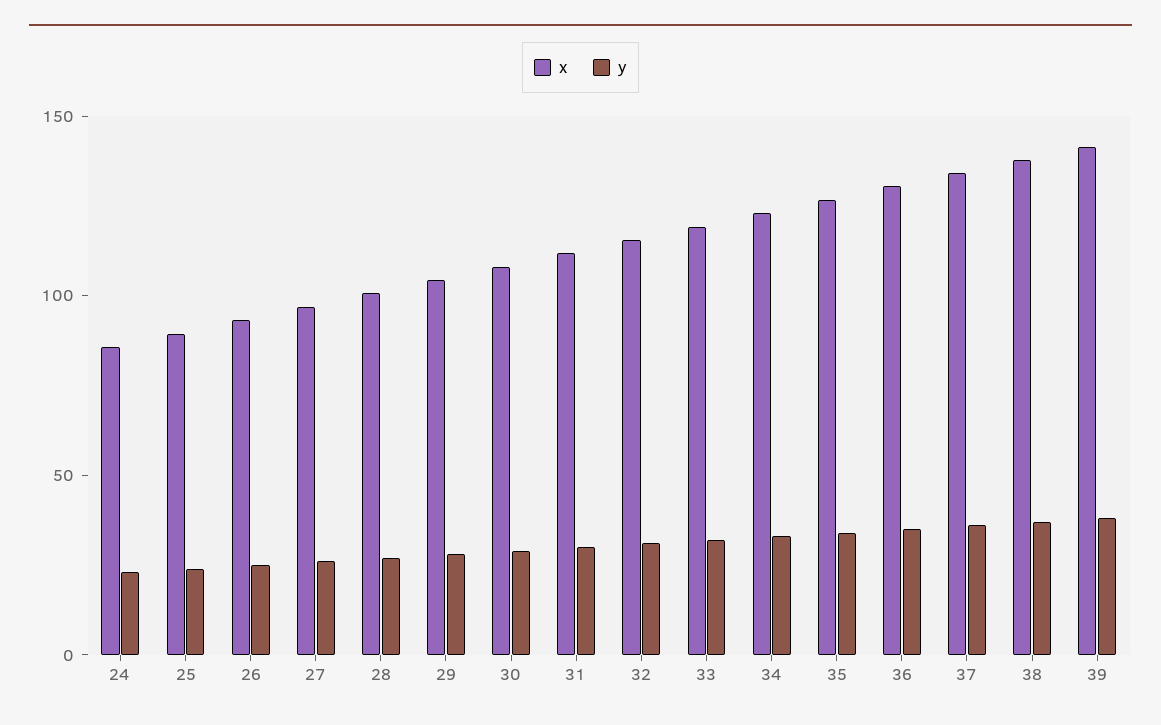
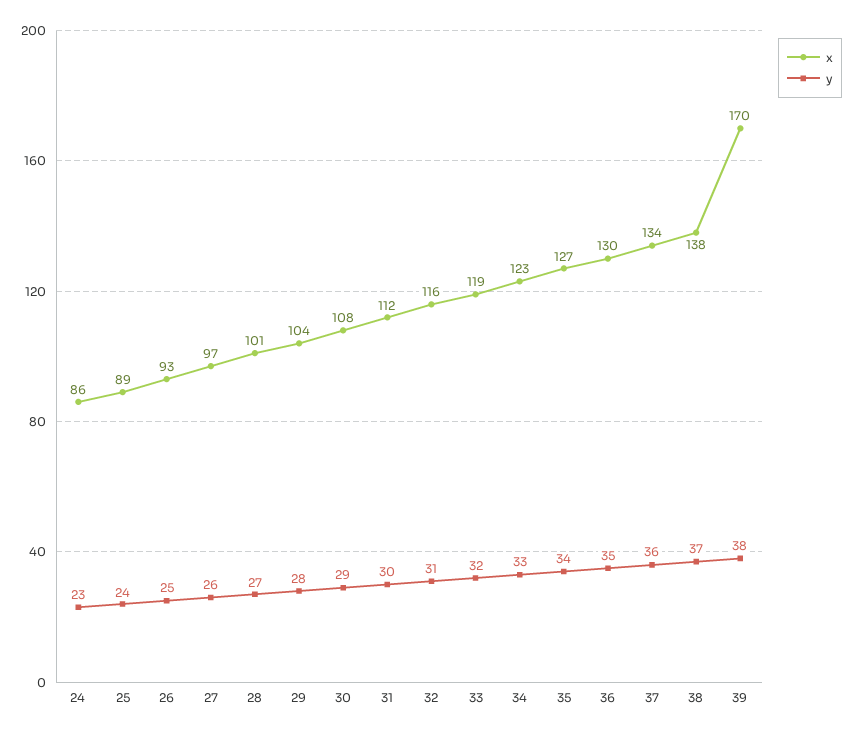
  {
    "x": {
      "24": 86,
      "25": 89,
      "26": 93,
      "27": 97,
      "28": 101,
      "29": 104,
      "30": 108,
      "31": 112,
      "32": 116,
      "33": 119,
      "34": 123,
      "35": 127,
      "36": 130,
      "37": 134,
      "38": 138,
-     "39": 140
+     "39": 170
    },
    "y": {
      "24": 23,
      "25": 24,
      "26": 25,
      "27": 26,
      "28": 27,
      "29": 28,
      "30": 29,
      "31": 30,
      "32": 31,
      "33": 32,
      "34": 33,
      "35": 34,
      "36": 35,
      "37": 36,
      "38": 37,
      "39": 38
    }
  }

